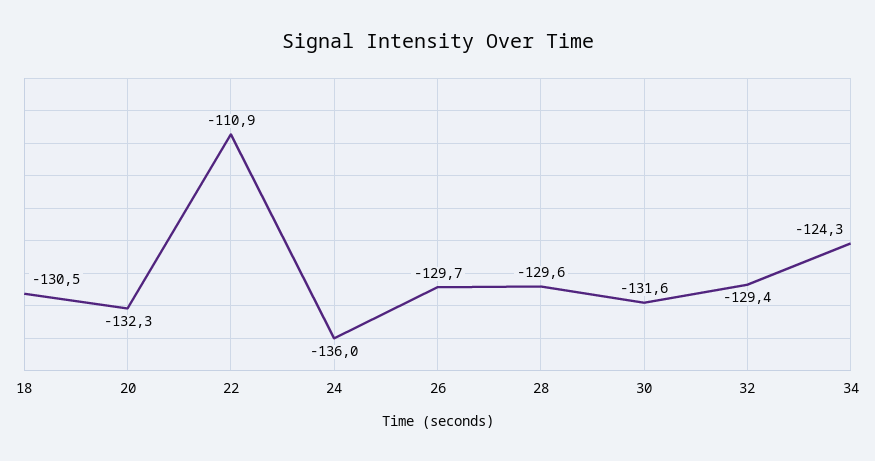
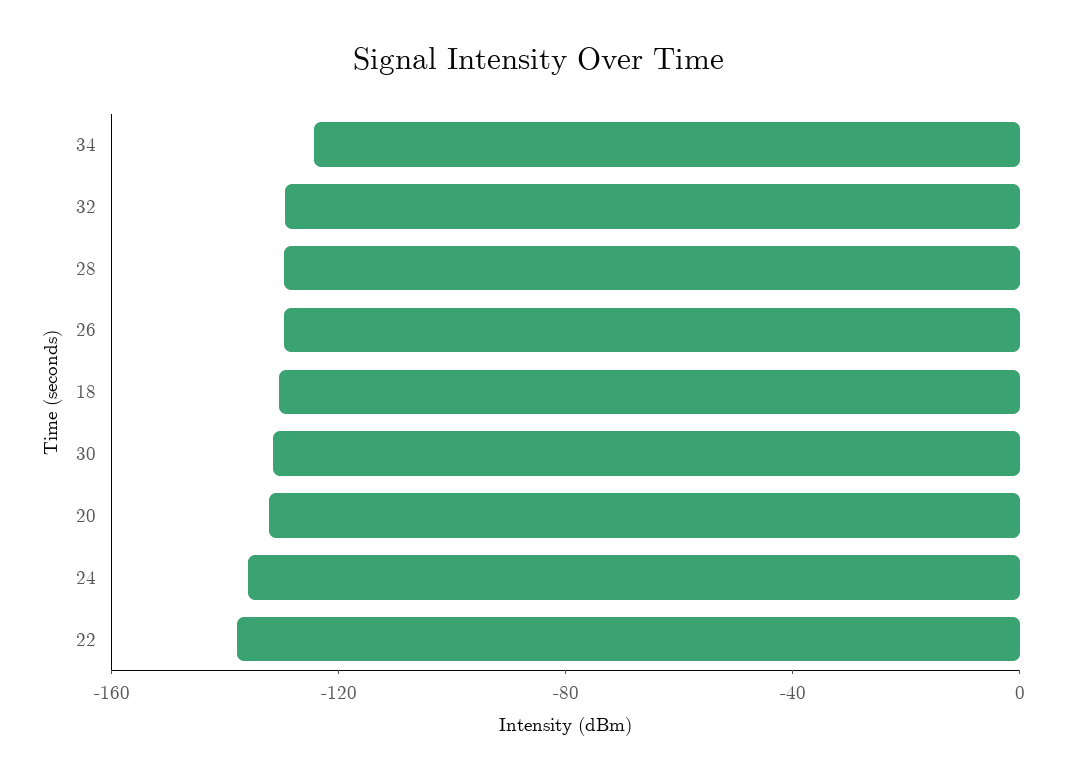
  {
    "18": -130.5,
    "20": -132.3,
-   "22": -110.9,
+   "22": -140,
    "24": -136,
    "26": -129.7,
    "28": -129.6,
    "30": -131.6,
    "32": -129.4,
    "34": -124.3
  }

